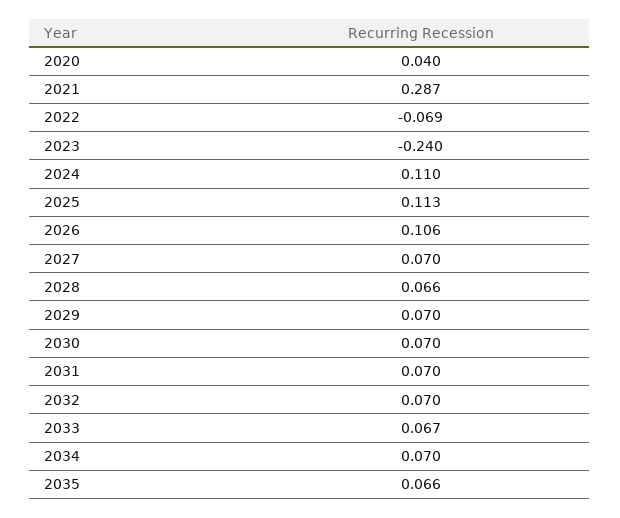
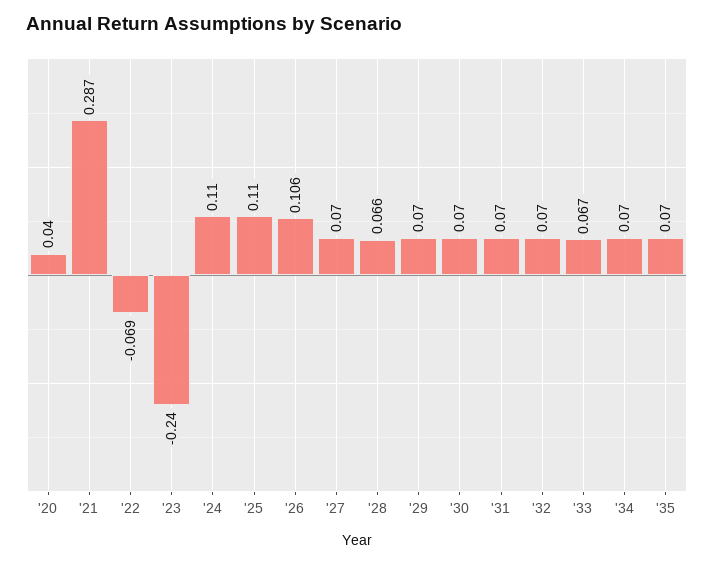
  {
    "2020": 0.04,
    "2021": 0.287,
    "2022": -0.069,
    "2023": -0.24,
    "2024": 0.11,
-   "2025": 0.113,
+   "2025": 0.11,
    "2026": 0.106,
    "2027": 0.07,
    "2028": 0.066,
    "2029": 0.07,
    "2030": 0.07,
    "2031": 0.07,
    "2032": 0.07,
    "2033": 0.067,
    "2034": 0.07,
-   "2035": 0.066
+   "2035": 0.07
  }

